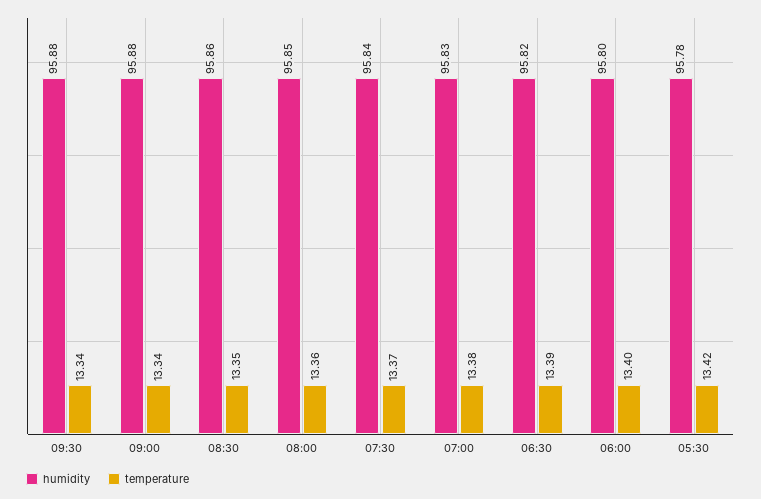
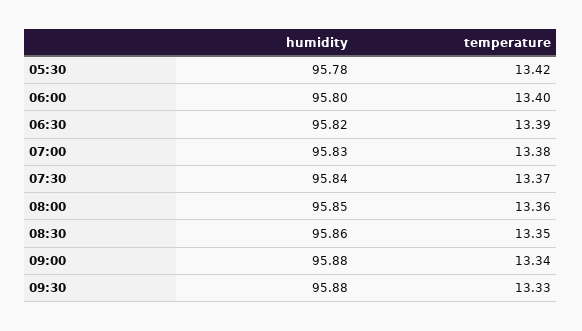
  {
    "humidity": {
      "09:30": 95.88,
      "09:00": 95.88,
      "08:30": 95.86,
      "08:00": 95.85,
      "07:30": 95.84,
      "07:00": 95.83,
      "06:30": 95.82,
      "06:00": 95.8,
      "05:30": 95.78
    },
    "temperature": {
-     "09:30": 13.34,
+     "09:30": 13.33,
      "09:00": 13.34,
      "08:30": 13.35,
      "08:00": 13.36,
      "07:30": 13.37,
      "07:00": 13.38,
      "06:30": 13.39,
      "06:00": 13.4,
      "05:30": 13.42
    }
  }

